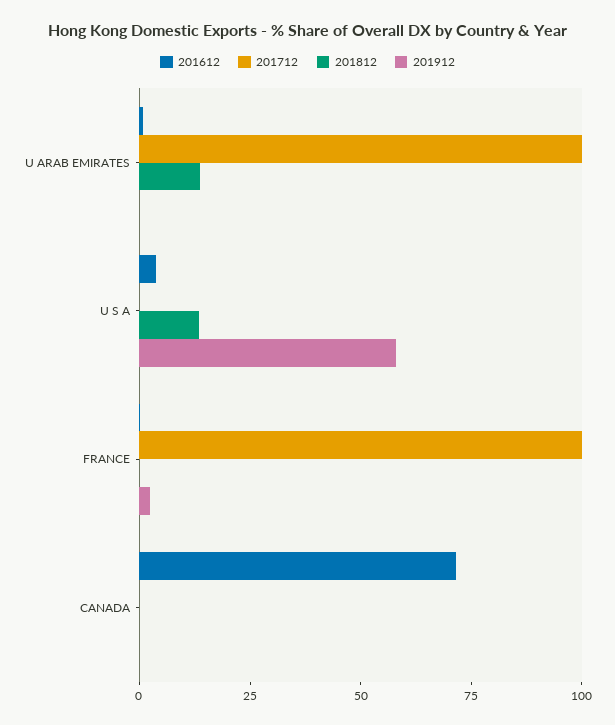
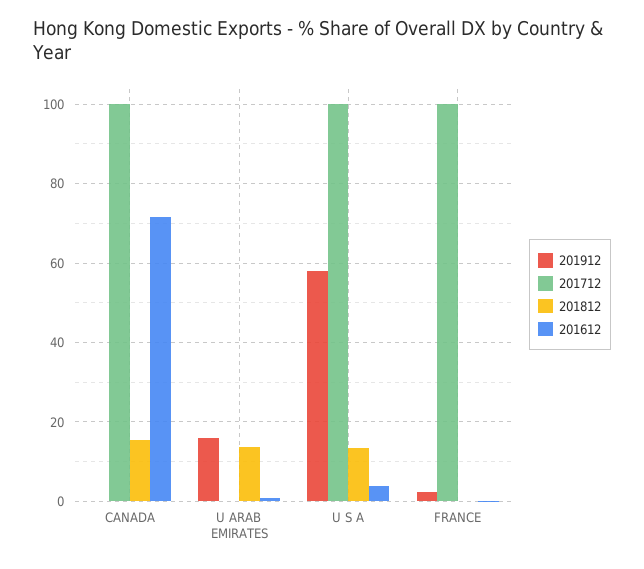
  {
    "201612": {
      "U ARAB EMIRATES": 0,
      "U S A": 4,
      "FRANCE": 0,
      "CANADA": 72
    },
    "201712": {
-     "U ARAB EMIRATES": 100,
+     "U ARAB EMIRATES": 0,
-     "U S A": 0,
+     "U S A": 100,
      "FRANCE": 100,
-     "CANADA": 0
+     "CANADA": 100
    },
    "201812": {
      "U ARAB EMIRATES": 14,
      "U S A": 14,
      "FRANCE": 0,
-     "CANADA": 0
+     "CANADA": 16
    },
    "201912": {
-     "U ARAB EMIRATES": 0,
+     "U ARAB EMIRATES": 16,
      "U S A": 58,
      "FRANCE": 2,
      "CANADA": 0
    }
  }

